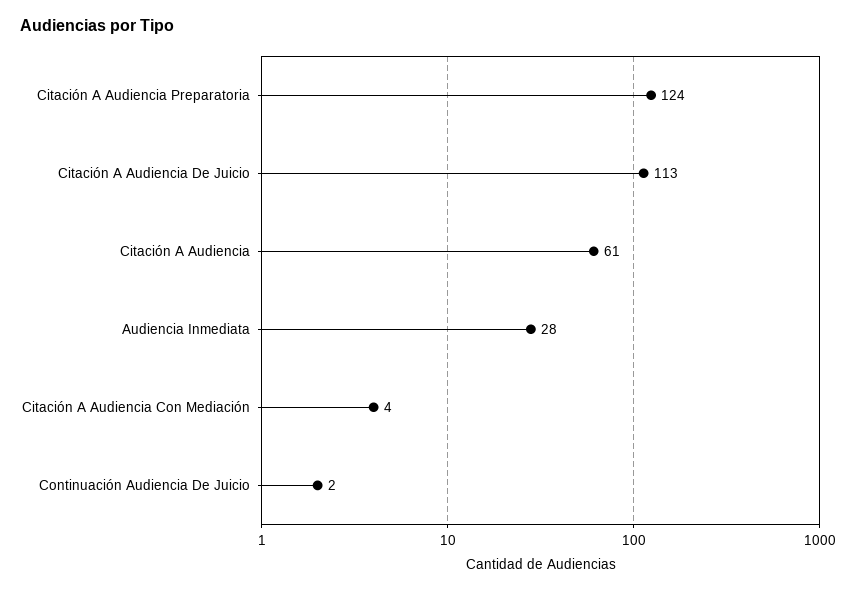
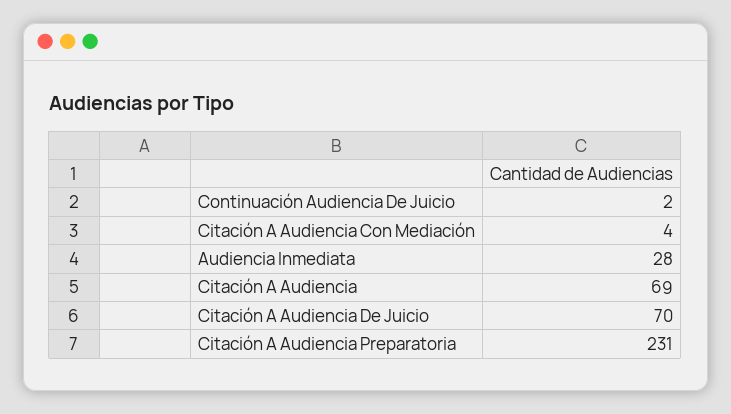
  {
-   "Citación A Audiencia Preparatoria": 124,
+   "Citación A Audiencia Preparatoria": 231,
-   "Citación A Audiencia De Juicio": 113,
+   "Citación A Audiencia De Juicio": 70,
-   "Citación A Audiencia": 61,
+   "Citación A Audiencia": 69,
    "Audiencia Inmediata": 28,
    "Citación A Audiencia Con Mediación": 4,
    "Continuación Audiencia De Juicio": 2
  }

